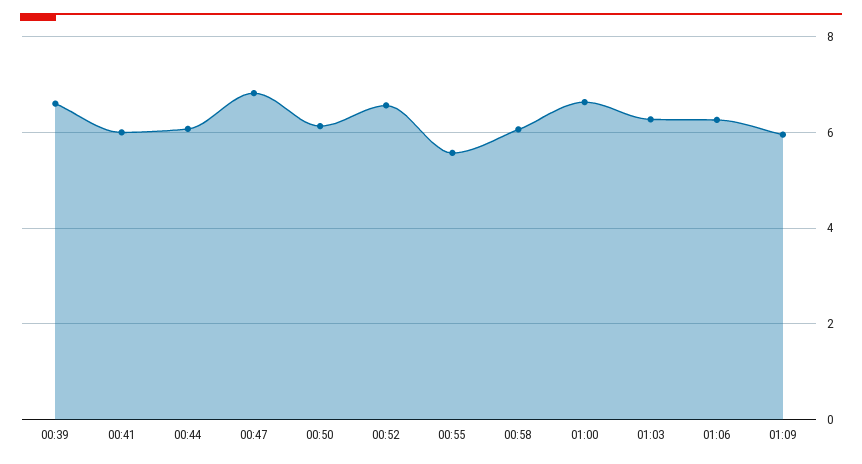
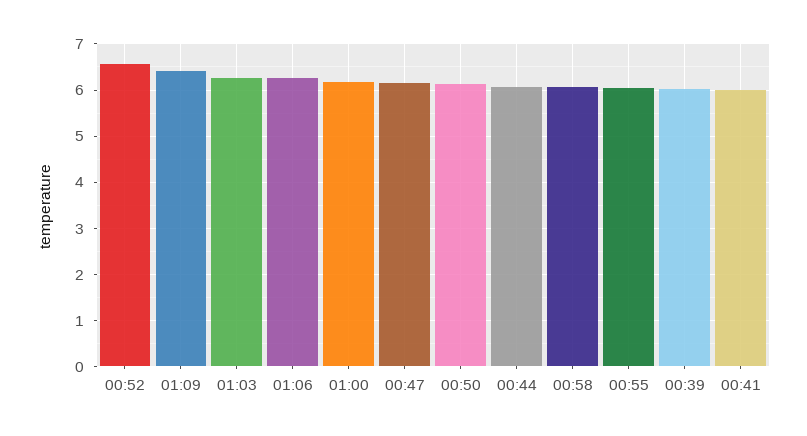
  {
-   "00:39": 6.6,
+   "00:39": 6,
    "00:41": 6,
    "00:44": 6,
-   "00:47": 6.8,
+   "00:47": 6.2,
    "00:50": 6.2,
    "00:52": 6.6,
-   "00:55": 5.6,
+   "00:55": 6,
    "00:58": 6,
-   "01:00": 6.6,
+   "01:00": 6.2,
    "01:03": 6.2,
    "01:06": 6.2,
-   "01:09": 6
+   "01:09": 6.4
  }

